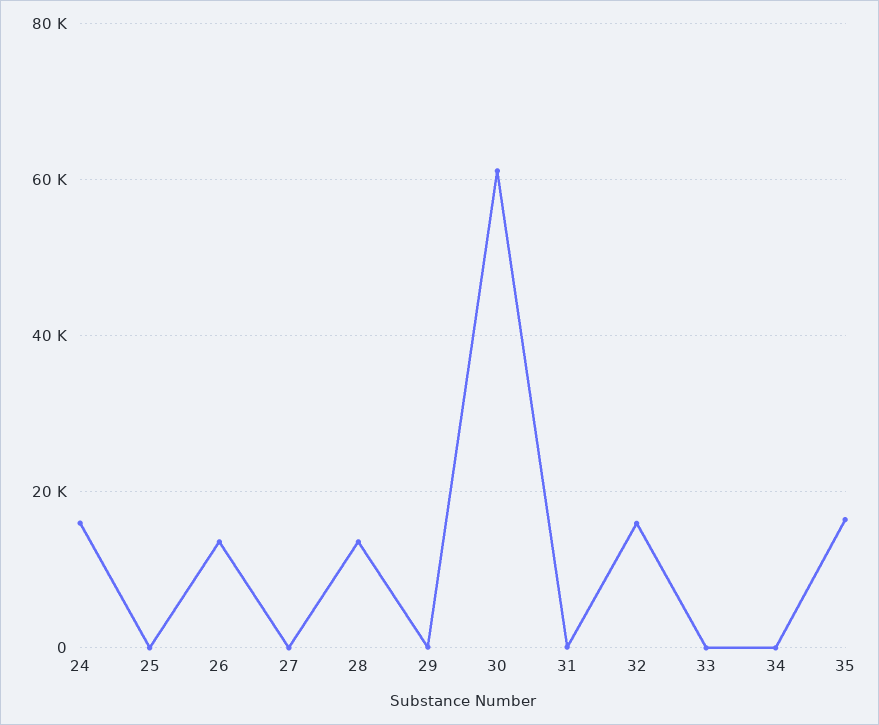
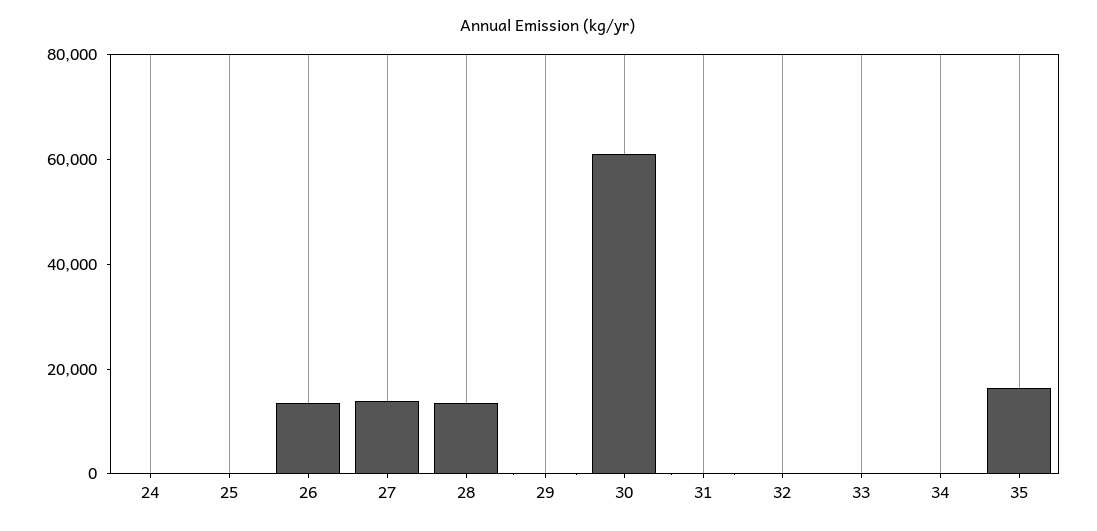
  {
-   "24": 16000,
+   "24": 0,
    "25": 0,
    "26": 14000,
-   "27": 0,
+   "27": 15000,
    "28": 14000,
    "29": 0,
    "30": 62000,
    "31": 0,
-   "32": 16000,
+   "32": 0,
    "33": 0,
    "34": 0,
    "35": 16000
  }

